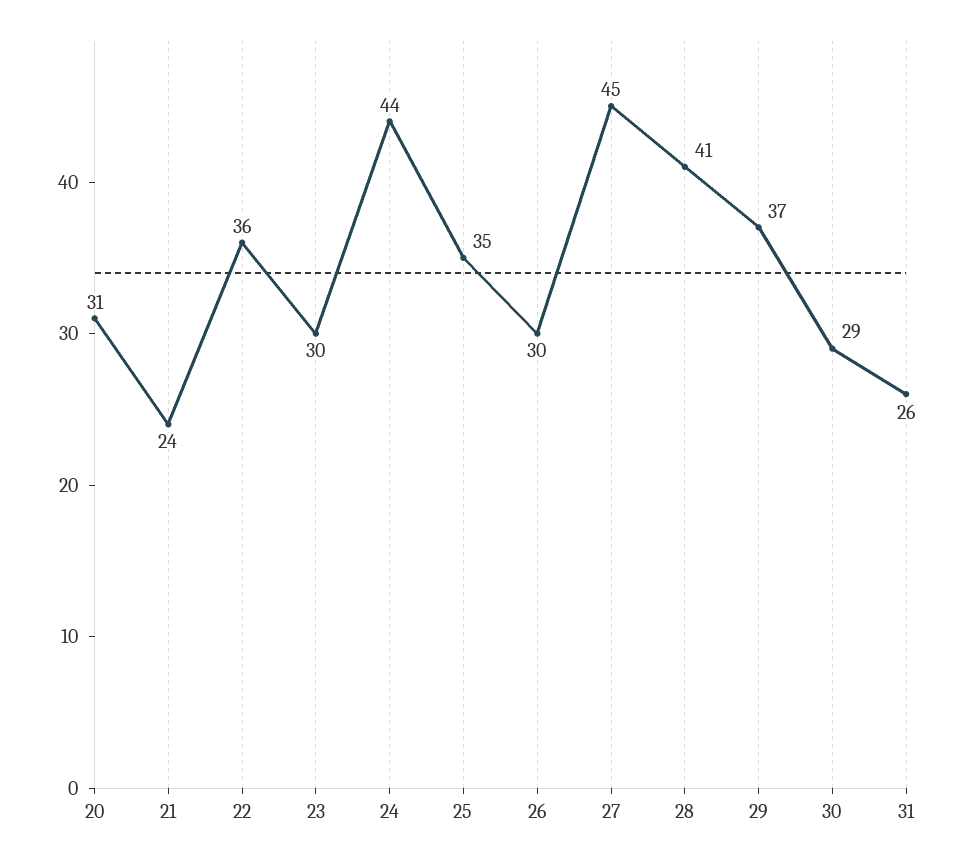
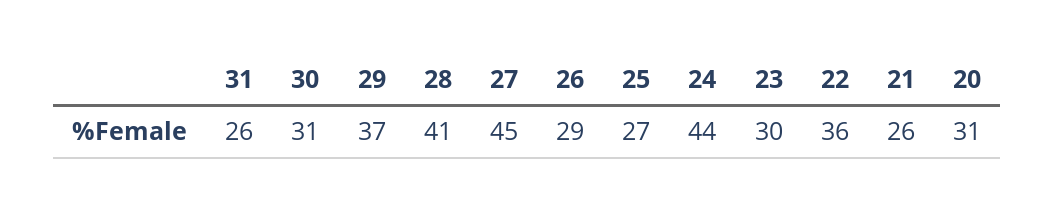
  {
    "20": 31,
-   "21": 24,
+   "21": 26,
    "22": 36,
    "23": 30,
    "24": 44,
-   "25": 35,
+   "25": 27,
-   "26": 30,
+   "26": 29,
    "27": 45,
    "28": 41,
    "29": 37,
-   "30": 29,
+   "30": 31,
    "31": 26
  }

